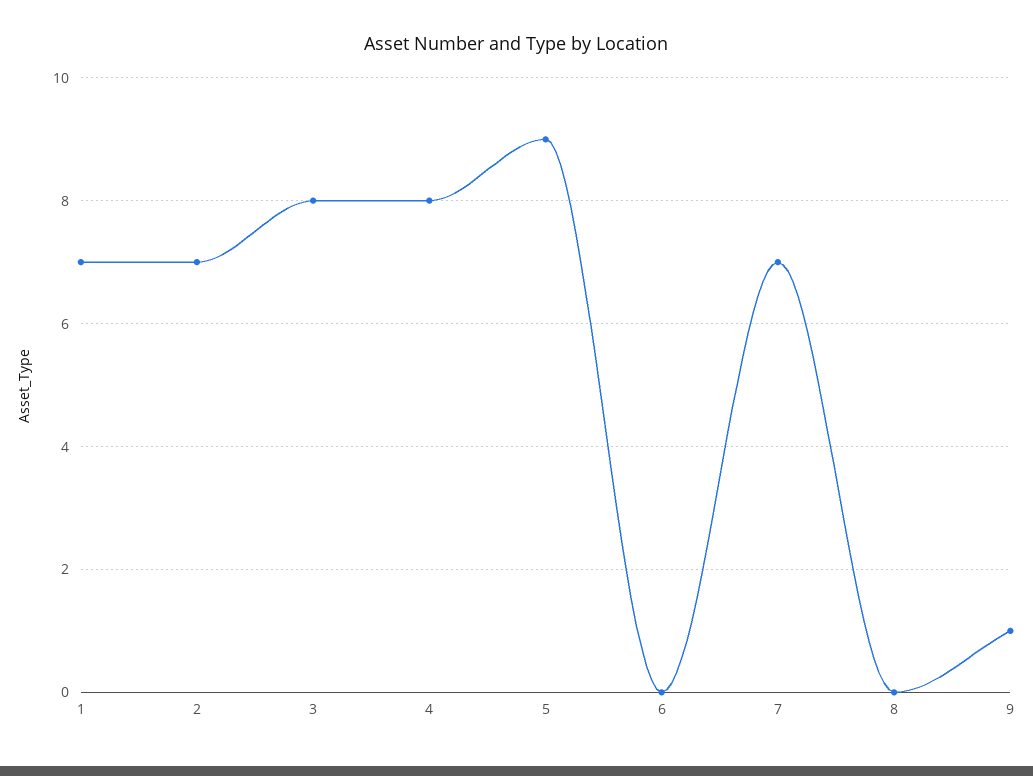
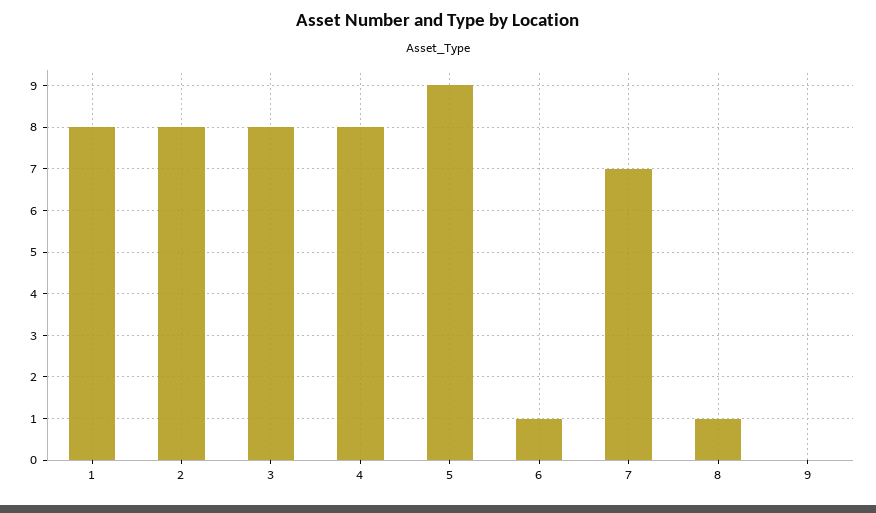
  {
-   "1": 7,
+   "1": 8,
-   "2": 7,
+   "2": 8,
    "3": 8,
    "4": 8,
    "5": 9,
-   "6": 0,
+   "6": 1,
    "7": 7,
-   "8": 0,
+   "8": 1,
-   "9": 1
+   "9": 0
  }

